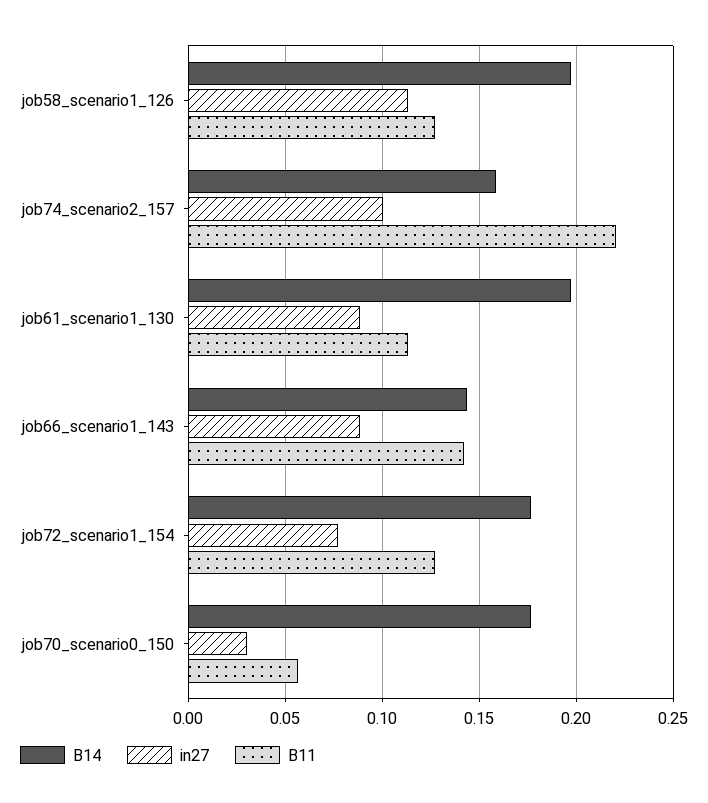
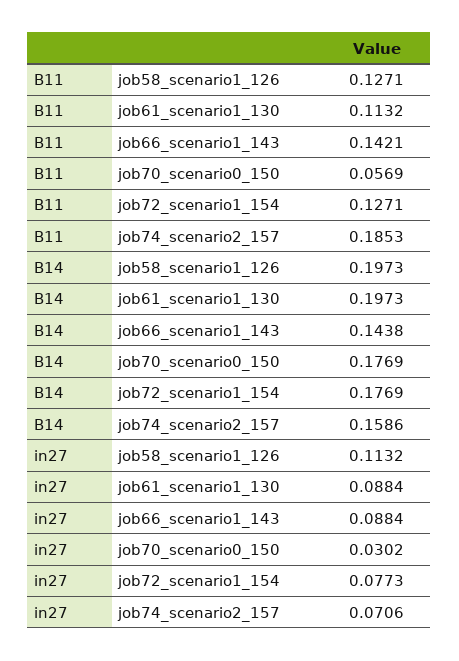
  {
    "B14": {
      "job58_scenario1_126": 0.1973,
      "job74_scenario2_157": 0.1586,
      "job61_scenario1_130": 0.1973,
      "job66_scenario1_143": 0.1438,
      "job72_scenario1_154": 0.1769,
      "job70_scenario0_150": 0.1769
    },
    "in27": {
      "job58_scenario1_126": 0.1132,
-     "job74_scenario2_157": 0.1,
+     "job74_scenario2_157": 0.0706,
      "job61_scenario1_130": 0.0884,
      "job66_scenario1_143": 0.0884,
      "job72_scenario1_154": 0.0773,
      "job70_scenario0_150": 0.0302
    },
    "B11": {
      "job58_scenario1_126": 0.1271,
-     "job74_scenario2_157": 0.22,
+     "job74_scenario2_157": 0.1853,
      "job61_scenario1_130": 0.1132,
      "job66_scenario1_143": 0.1421,
      "job72_scenario1_154": 0.1271,
      "job70_scenario0_150": 0.0569
    }
  }

